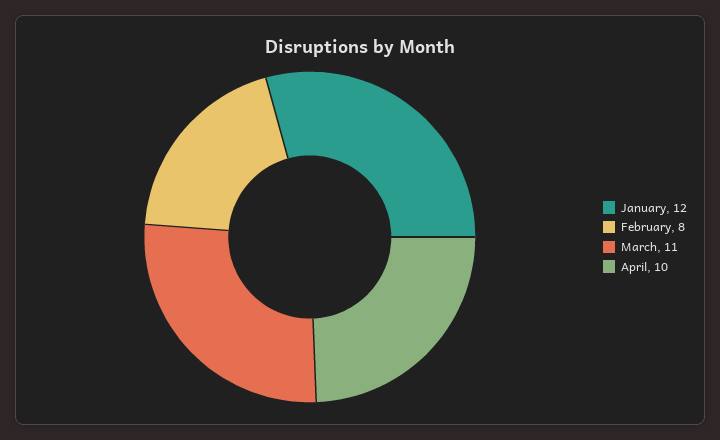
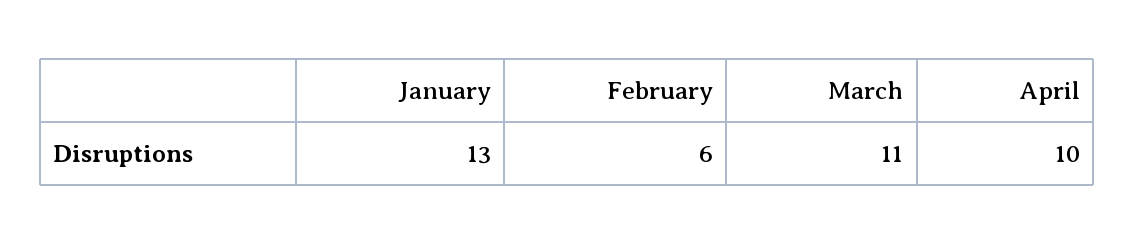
  {
-   "January": 12,
+   "January": 13,
-   "February": 8,
+   "February": 6,
    "March": 11,
    "April": 10
  }

